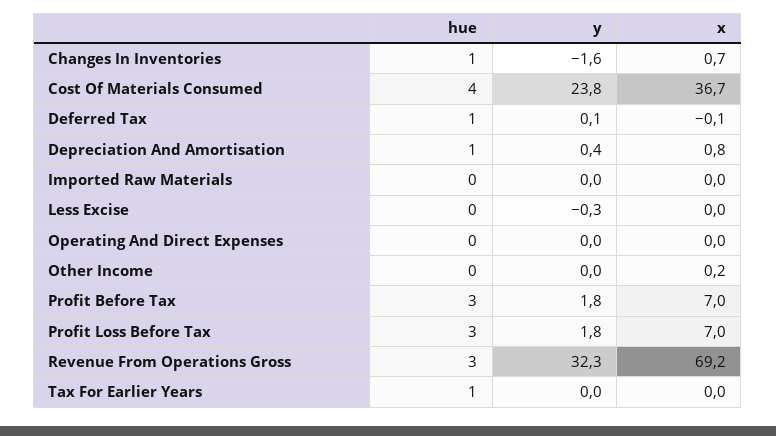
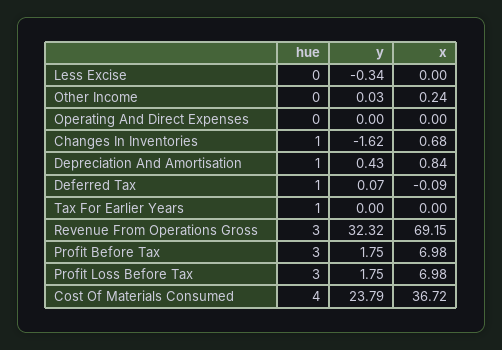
  {
    "hue": {
      "Changes In Inventories": 1,
      "Cost Of Materials Consumed": 4,
      "Deferred Tax": 1,
      "Depreciation And Amortisation": 1,
-     "Imported Raw Materials": 0,
      "Less Excise": 0,
      "Operating And Direct Expenses": 0,
      "Other Income": 0,
      "Profit Before Tax": 3,
      "Profit Loss Before Tax": 3,
      "Revenue From Operations Gross": 3,
      "Tax For Earlier Years": 1
    },
    "y": {
      "Changes In Inventories": -1.62,
      "Cost Of Materials Consumed": 23.79,
      "Deferred Tax": 0.07,
      "Depreciation And Amortisation": 0.43,
-     "Imported Raw Materials": 0,
      "Less Excise": -0.34,
      "Operating And Direct Expenses": 0,
      "Other Income": 0.03,
      "Profit Before Tax": 1.75,
      "Profit Loss Before Tax": 1.75,
      "Revenue From Operations Gross": 32.32,
      "Tax For Earlier Years": 0
    },
    "x": {
      "Changes In Inventories": 0.68,
      "Cost Of Materials Consumed": 36.72,
      "Deferred Tax": -0.09,
      "Depreciation And Amortisation": 0.84,
-     "Imported Raw Materials": 0,
      "Less Excise": 0,
      "Operating And Direct Expenses": 0,
      "Other Income": 0.24,
      "Profit Before Tax": 6.98,
      "Profit Loss Before Tax": 6.98,
      "Revenue From Operations Gross": 69.15,
      "Tax For Earlier Years": 0
    }
  }

